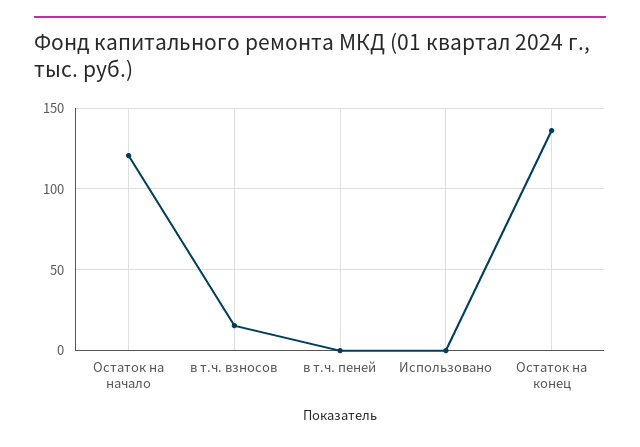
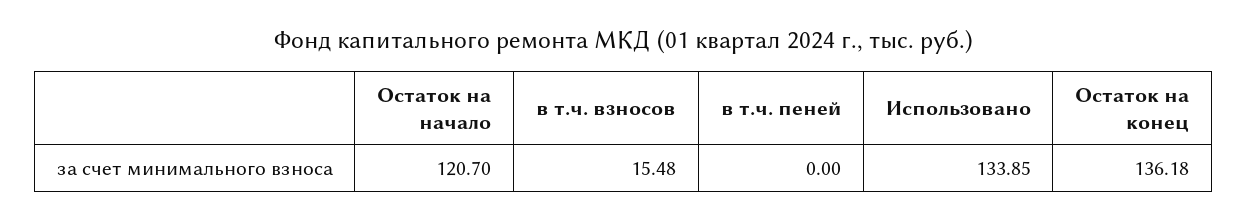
  {
    "Остаток на начало": 120.7,
    "в т.ч. взносов": 15.48,
    "в т.ч. пеней": 0,
-   "Использовано": 0,
+   "Использовано": 133.85,
    "Остаток на конец": 136.18
  }

